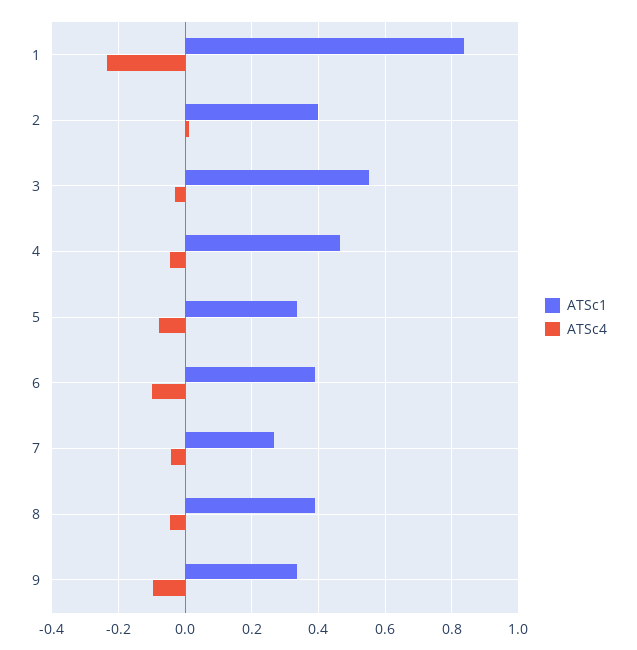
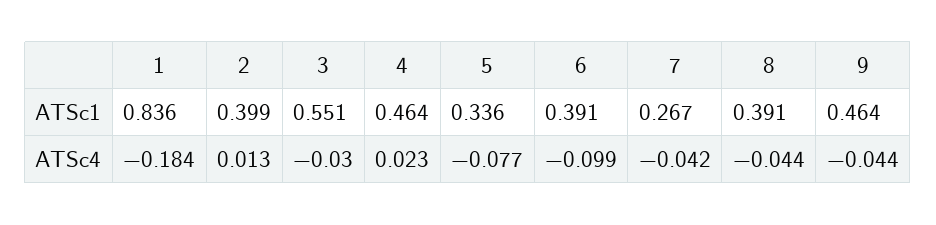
  {
    "ATSc1": {
      "1": 0.836,
      "2": 0.399,
      "3": 0.551,
      "4": 0.464,
      "5": 0.336,
      "6": 0.391,
      "7": 0.267,
      "8": 0.391,
-     "9": 0.34
+     "9": 0.464
    },
    "ATSc4": {
-     "1": -0.24,
+     "1": -0.184,
      "2": 0.013,
      "3": -0.03,
-     "4": -0.04,
+     "4": 0.023,
      "5": -0.077,
      "6": -0.099,
      "7": -0.042,
      "8": -0.044,
-     "9": -0.1
+     "9": -0.044
    }
  }

